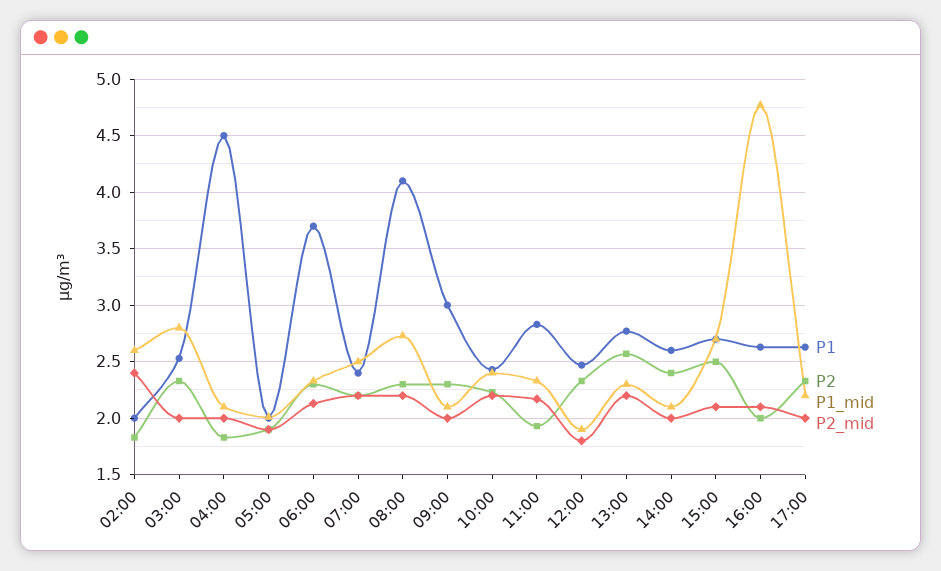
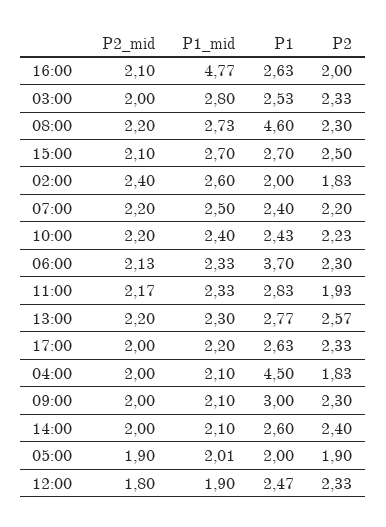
  {
    "P1": {
      "02:00": 2,
      "03:00": 2.53,
      "04:00": 4.5,
      "05:00": 2,
      "06:00": 3.7,
      "07:00": 2.4,
-     "08:00": 4.1,
+     "08:00": 4.6,
      "09:00": 3,
      "10:00": 2.43,
      "11:00": 2.83,
      "12:00": 2.47,
      "13:00": 2.77,
      "14:00": 2.6,
      "15:00": 2.7,
      "16:00": 2.63,
      "17:00": 2.63
    },
    "P2": {
      "02:00": 1.83,
      "03:00": 2.33,
      "04:00": 1.83,
      "05:00": 1.9,
      "06:00": 2.3,
      "07:00": 2.2,
      "08:00": 2.3,
      "09:00": 2.3,
      "10:00": 2.23,
      "11:00": 1.93,
      "12:00": 2.33,
      "13:00": 2.57,
      "14:00": 2.4,
      "15:00": 2.5,
      "16:00": 2,
      "17:00": 2.33
    },
    "P1_mid": {
      "02:00": 2.6,
      "03:00": 2.8,
      "04:00": 2.1,
      "05:00": 2.01,
      "06:00": 2.33,
      "07:00": 2.5,
      "08:00": 2.73,
      "09:00": 2.1,
      "10:00": 2.4,
      "11:00": 2.33,
      "12:00": 1.9,
      "13:00": 2.3,
      "14:00": 2.1,
      "15:00": 2.7,
      "16:00": 4.77,
      "17:00": 2.2
    },
    "P2_mid": {
      "02:00": 2.4,
      "03:00": 2,
      "04:00": 2,
      "05:00": 1.9,
      "06:00": 2.13,
      "07:00": 2.2,
      "08:00": 2.2,
      "09:00": 2,
      "10:00": 2.2,
      "11:00": 2.17,
      "12:00": 1.8,
      "13:00": 2.2,
      "14:00": 2,
      "15:00": 2.1,
      "16:00": 2.1,
      "17:00": 2
    }
  }

